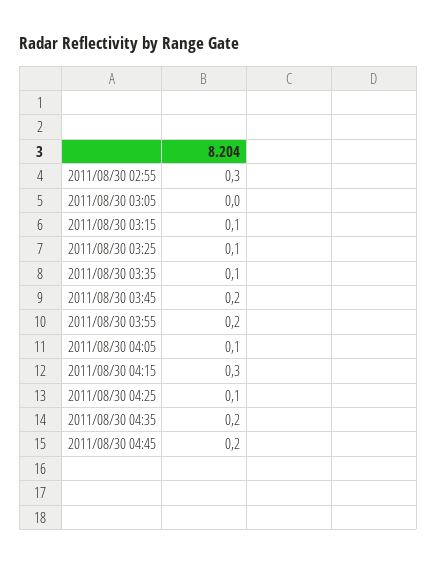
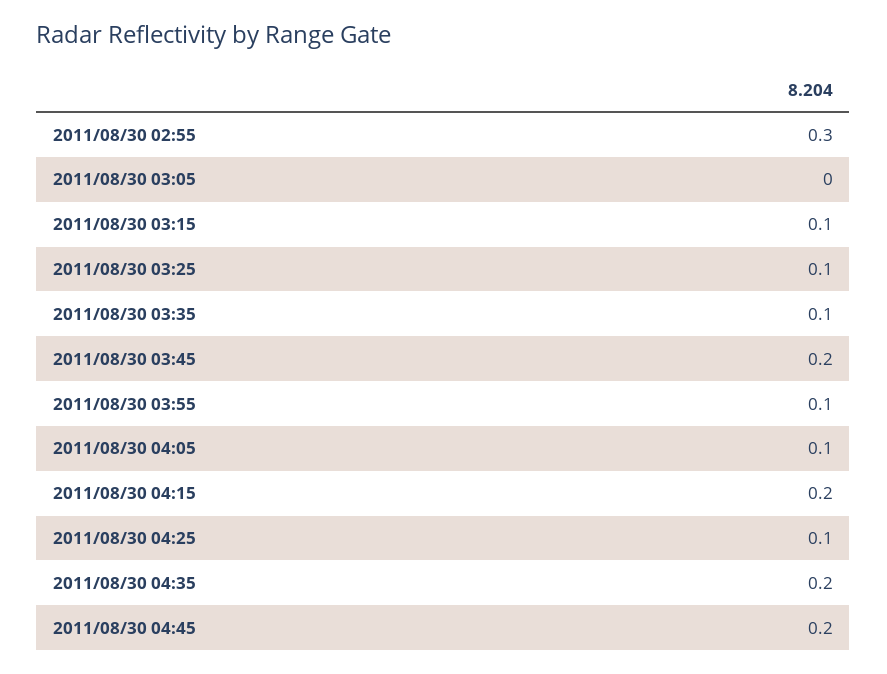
  {
    "2011/08/30 02:55": 0.3,
    "2011/08/30 03:05": 0,
    "2011/08/30 03:15": 0.1,
    "2011/08/30 03:25": 0.1,
    "2011/08/30 03:35": 0.1,
    "2011/08/30 03:45": 0.2,
-   "2011/08/30 03:55": 0.2,
+   "2011/08/30 03:55": 0.1,
    "2011/08/30 04:05": 0.1,
-   "2011/08/30 04:15": 0.3,
+   "2011/08/30 04:15": 0.2,
    "2011/08/30 04:25": 0.1,
    "2011/08/30 04:35": 0.2,
    "2011/08/30 04:45": 0.2
  }

